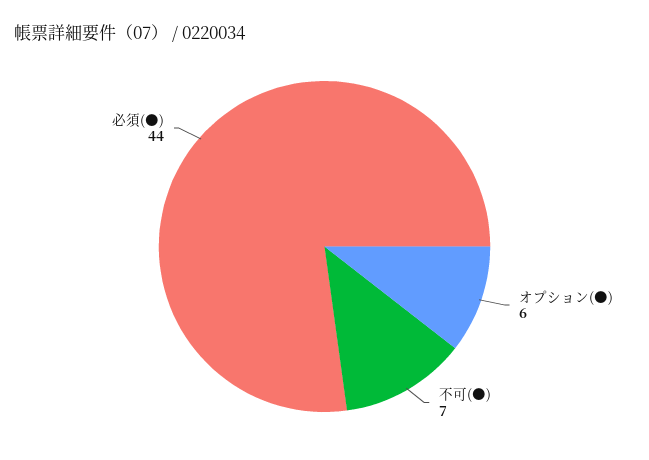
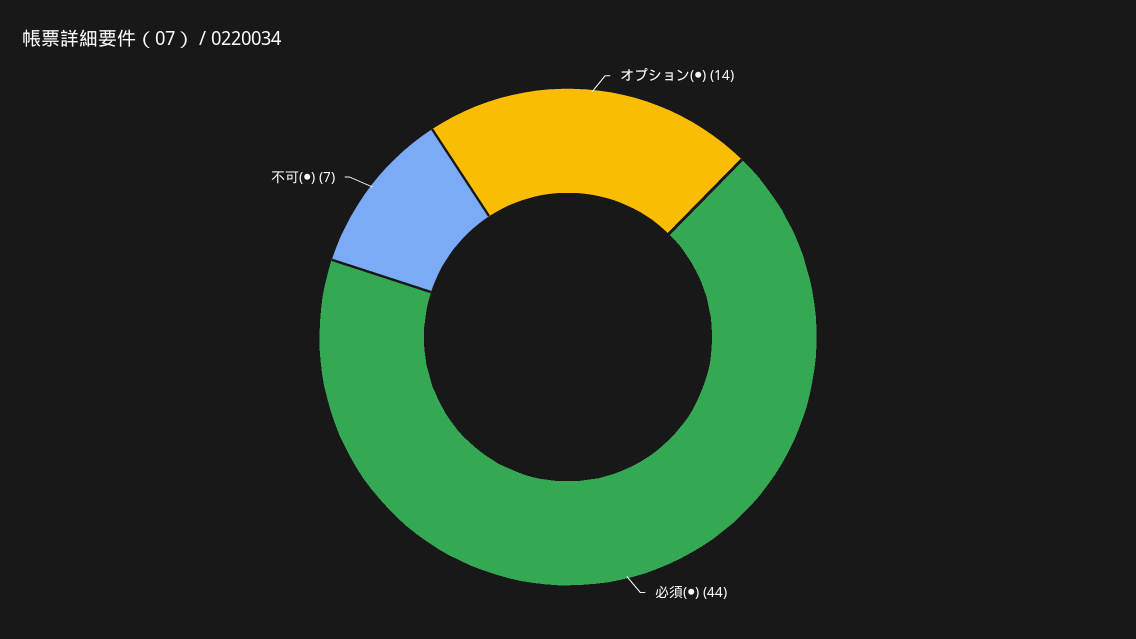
  {
-   "オプション(●)": 6,
+   "オプション(●)": 14,
    "不可(●)": 7,
    "必須(●)": 44
  }

